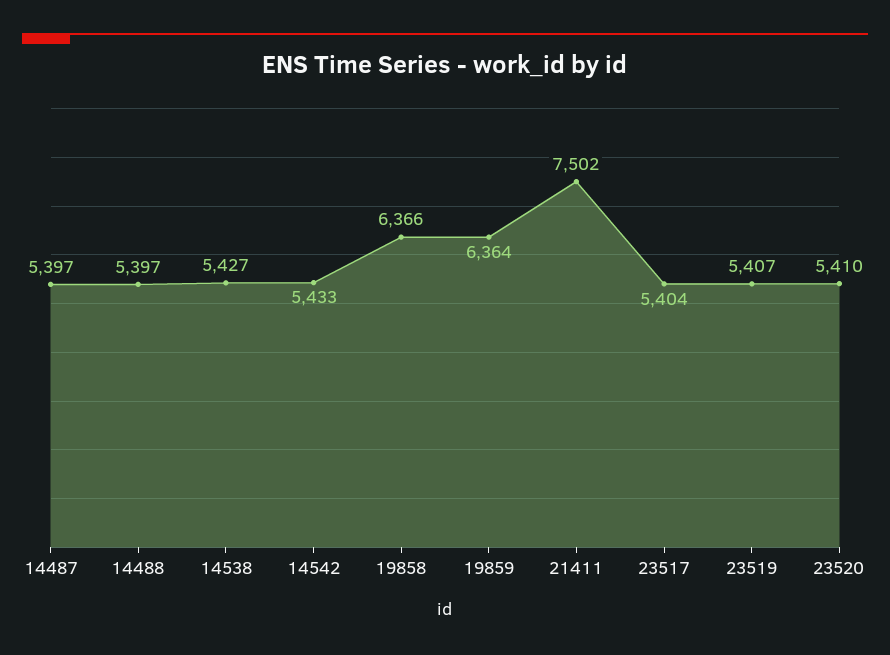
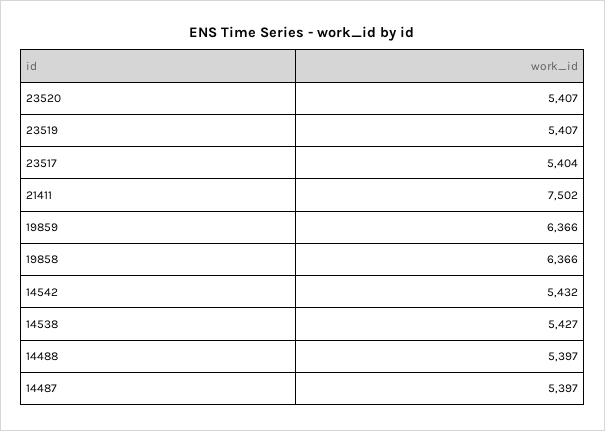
  {
    "14487": 5397,
    "14488": 5397,
    "14538": 5427,
-   "14542": 5433,
+   "14542": 5432,
    "19858": 6366,
-   "19859": 6364,
+   "19859": 6366,
    "21411": 7502,
    "23517": 5404,
    "23519": 5407,
-   "23520": 5410
+   "23520": 5407
  }

